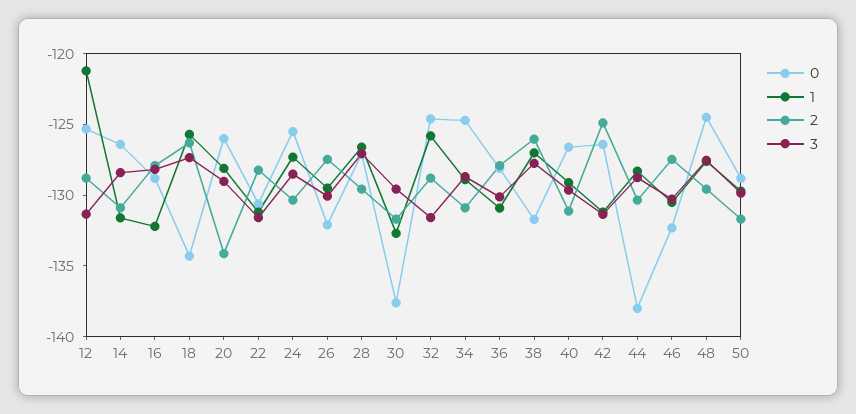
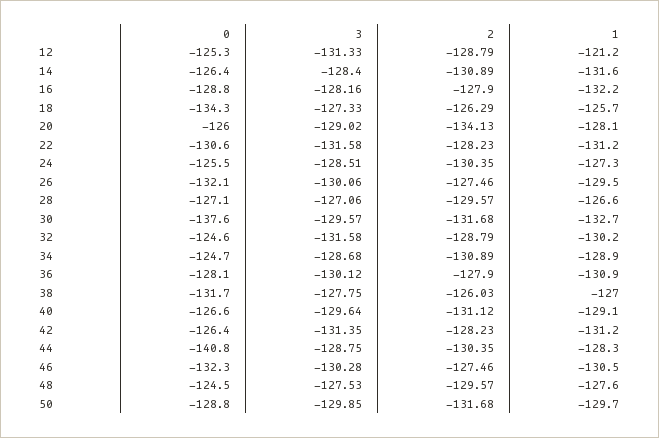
  {
    "0": {
      "12": -125.3,
      "14": -126.4,
      "16": -128.8,
      "18": -134.3,
      "20": -126,
      "22": -130.6,
      "24": -125.5,
      "26": -132.1,
      "28": -127.1,
      "30": -137.6,
      "32": -124.6,
      "34": -124.7,
      "36": -128.1,
      "38": -131.7,
      "40": -126.6,
      "42": -126.4,
-     "44": -138,
+     "44": -140.8,
      "46": -132.3,
      "48": -124.5,
      "50": -128.8
    },
    "1": {
      "12": -121.2,
      "14": -131.6,
      "16": -132.2,
      "18": -125.7,
      "20": -128.1,
      "22": -131.2,
      "24": -127.3,
      "26": -129.5,
      "28": -126.6,
      "30": -132.7,
-     "32": -126,
+     "32": -130.2,
      "34": -128.9,
      "36": -130.9,
      "38": -127,
      "40": -129.1,
      "42": -131.2,
      "44": -128.3,
      "46": -130.5,
      "48": -127.6,
      "50": -129.7
    },
    "2": {
      "12": -128.79,
      "14": -130.89,
      "16": -127.9,
      "18": -126.29,
      "20": -134.13,
      "22": -128.23,
      "24": -130.35,
      "26": -127.46,
      "28": -129.57,
      "30": -131.68,
      "32": -128.79,
      "34": -130.89,
      "36": -127.9,
      "38": -126.03,
      "40": -131.12,
-     "42": -125,
+     "42": -128.23,
      "44": -130.35,
      "46": -127.46,
      "48": -129.57,
      "50": -131.68
    },
    "3": {
      "12": -131.33,
      "14": -128.4,
      "16": -128.16,
      "18": -127.33,
      "20": -129.02,
      "22": -131.58,
      "24": -128.51,
      "26": -130.06,
      "28": -127.06,
      "30": -129.57,
      "32": -131.58,
      "34": -128.68,
      "36": -130.12,
      "38": -127.75,
      "40": -129.64,
      "42": -131.35,
      "44": -128.75,
      "46": -130.28,
      "48": -127.53,
      "50": -129.85
    }
  }

